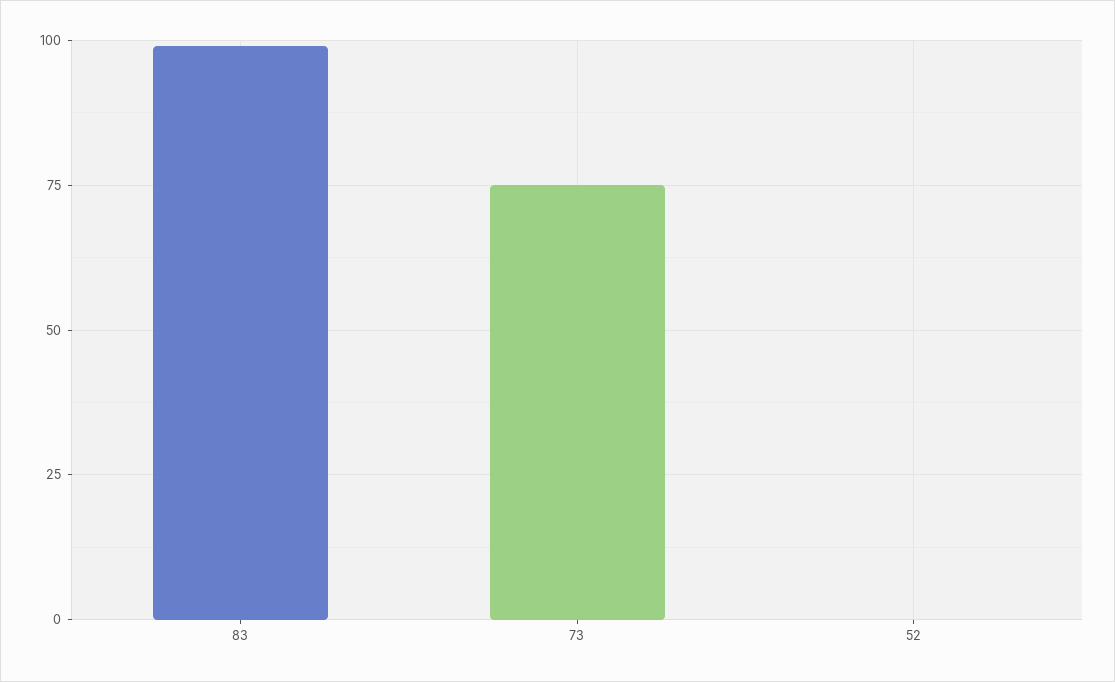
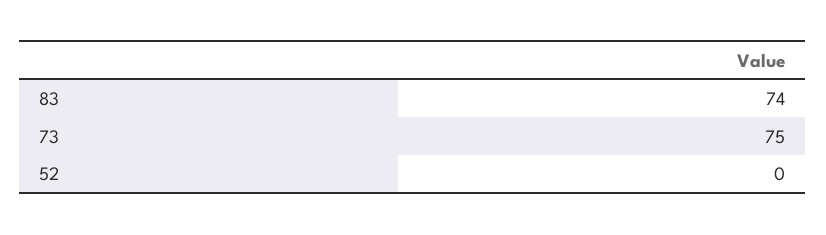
  {
-   "83": 100,
+   "83": 74,
    "73": 75,
    "52": 0
  }

